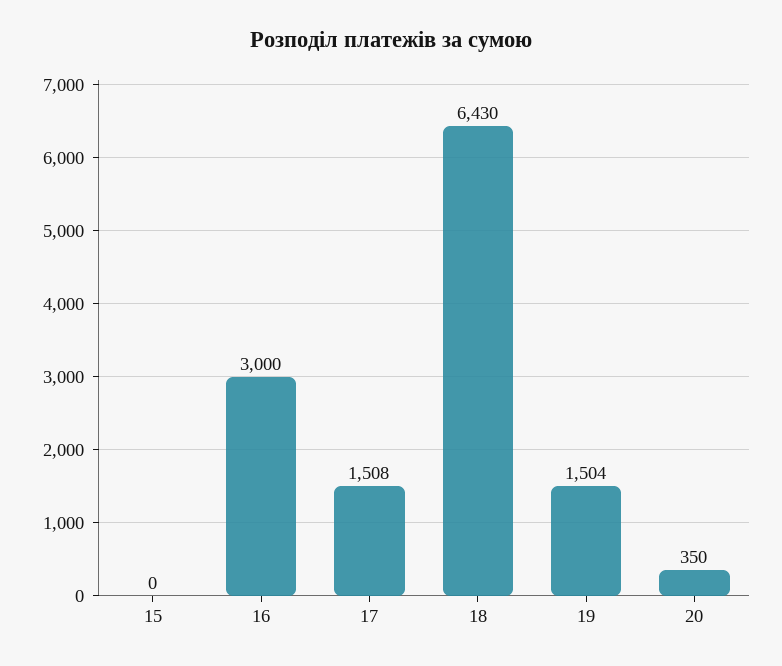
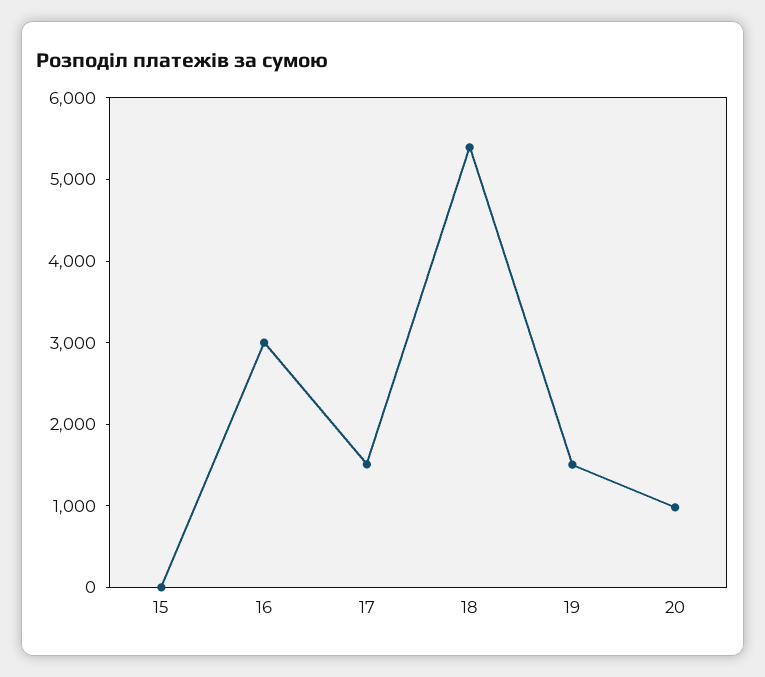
  {
    "15": 0,
    "16": 3000,
    "17": 1508,
-   "18": 6430,
+   "18": 5400,
    "19": 1504,
-   "20": 350
+   "20": 1000
  }

